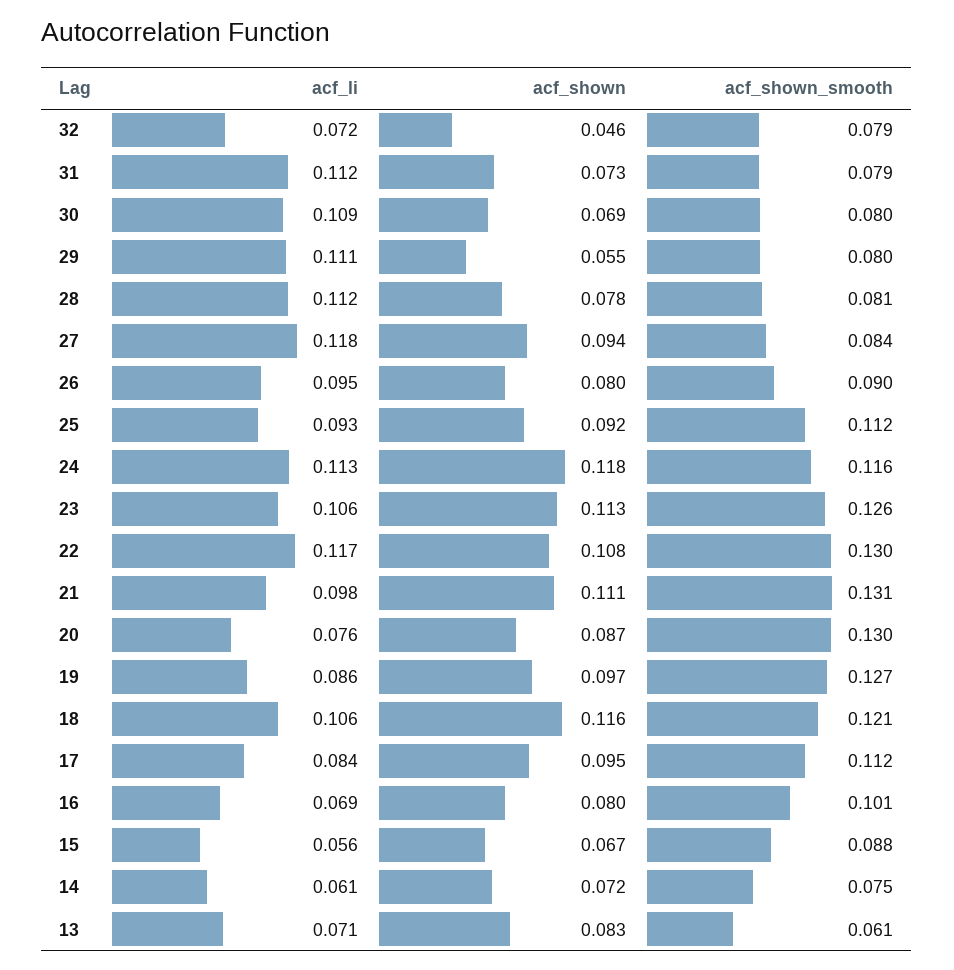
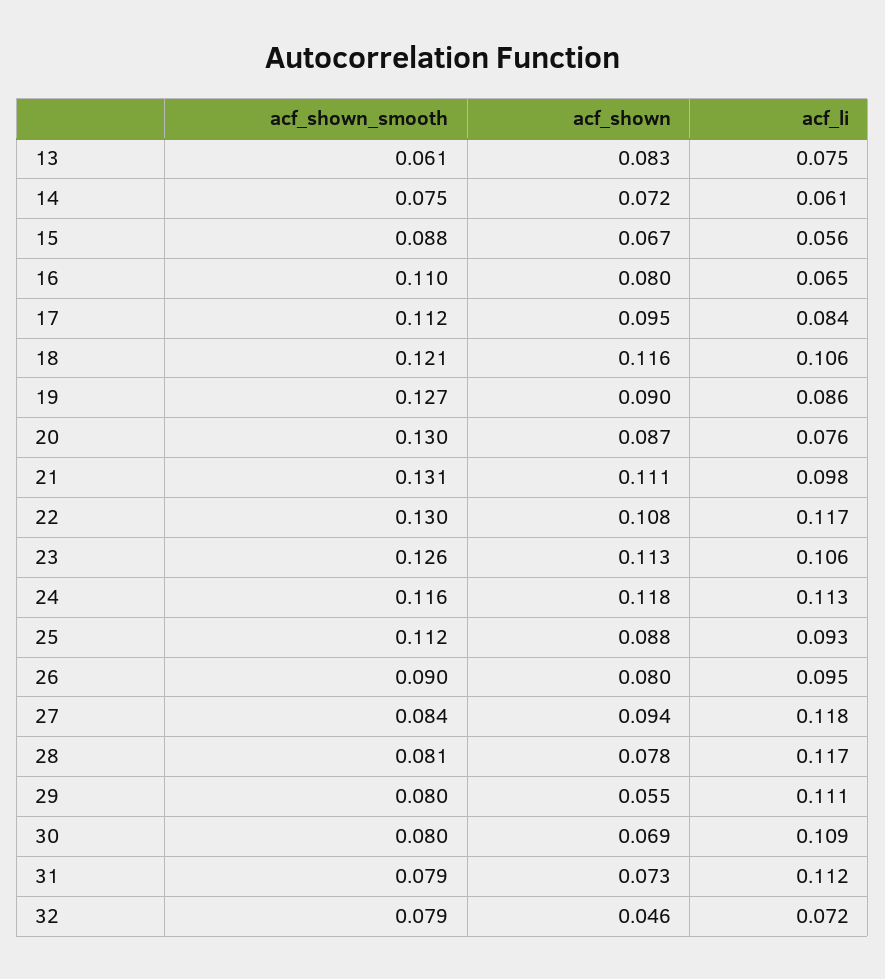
  {
    "acf_li": {
      "32": 0.072,
      "31": 0.112,
      "30": 0.109,
      "29": 0.111,
-     "28": 0.112,
+     "28": 0.117,
      "27": 0.118,
      "26": 0.095,
      "25": 0.093,
      "24": 0.113,
      "23": 0.106,
      "22": 0.117,
      "21": 0.098,
      "20": 0.076,
      "19": 0.086,
      "18": 0.106,
      "17": 0.084,
-     "16": 0.069,
+     "16": 0.065,
      "15": 0.056,
      "14": 0.061,
-     "13": 0.071
+     "13": 0.075
    },
    "acf_shown": {
      "32": 0.046,
      "31": 0.073,
      "30": 0.069,
      "29": 0.055,
      "28": 0.078,
      "27": 0.094,
      "26": 0.08,
-     "25": 0.092,
+     "25": 0.088,
      "24": 0.118,
      "23": 0.113,
      "22": 0.108,
      "21": 0.111,
      "20": 0.087,
-     "19": 0.097,
+     "19": 0.09,
      "18": 0.116,
      "17": 0.095,
      "16": 0.08,
      "15": 0.067,
      "14": 0.072,
      "13": 0.083
    },
    "acf_shown_smooth": {
      "32": 0.079,
      "31": 0.079,
      "30": 0.08,
      "29": 0.08,
      "28": 0.081,
      "27": 0.084,
      "26": 0.09,
      "25": 0.112,
      "24": 0.116,
      "23": 0.126,
      "22": 0.13,
      "21": 0.131,
      "20": 0.13,
      "19": 0.127,
      "18": 0.121,
      "17": 0.112,
-     "16": 0.101,
+     "16": 0.11,
      "15": 0.088,
      "14": 0.075,
      "13": 0.061
    }
  }

